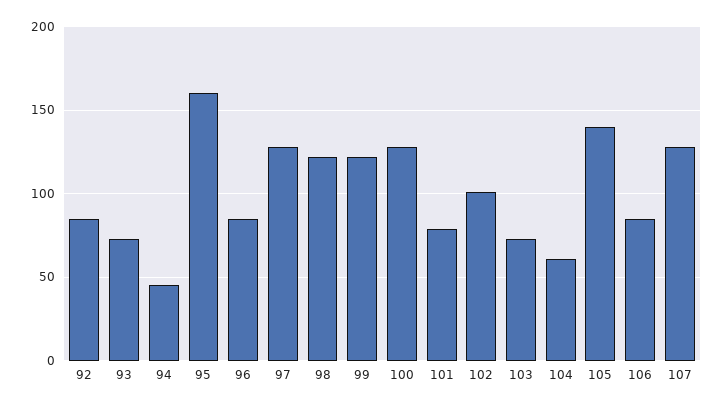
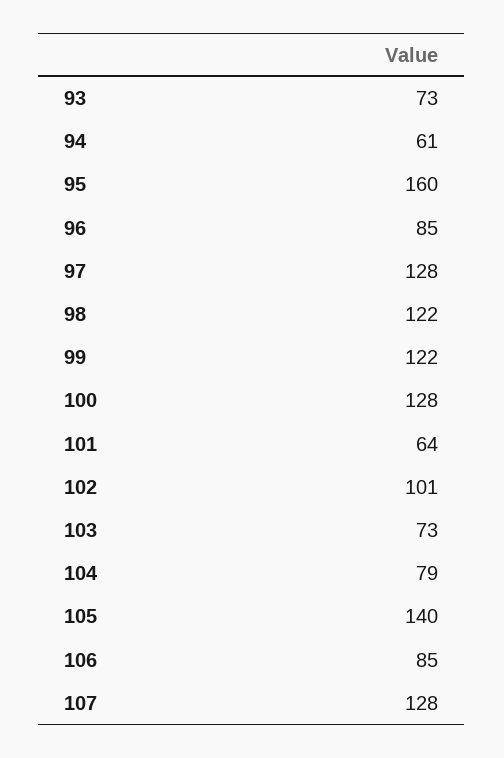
  {
-   "92": 85,
    "93": 73,
-   "94": 45,
+   "94": 61,
    "95": 160,
    "96": 85,
    "97": 128,
    "98": 122,
    "99": 122,
    "100": 128,
-   "101": 80,
+   "101": 64,
    "102": 101,
    "103": 73,
-   "104": 60,
+   "104": 79,
    "105": 140,
    "106": 85,
    "107": 128
  }

